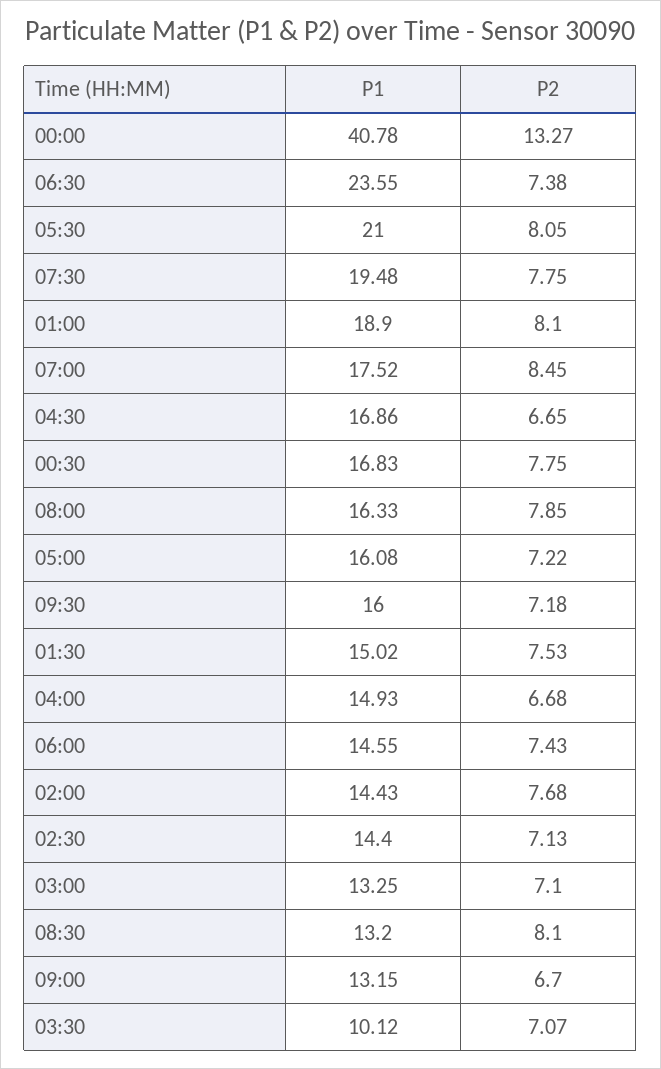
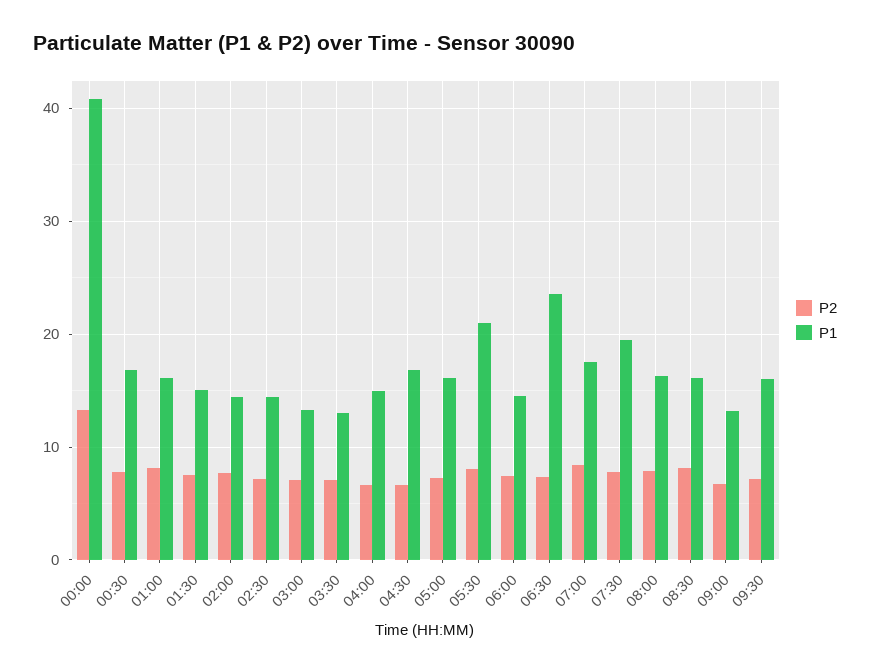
  {
    "P1": {
      "00:00": 40.78,
      "06:30": 23.55,
      "05:30": 21,
      "07:30": 19.48,
-     "01:00": 18.9,
+     "01:00": 16,
      "07:00": 17.52,
      "04:30": 16.86,
      "00:30": 16.83,
      "08:00": 16.33,
      "05:00": 16.08,
      "09:30": 16,
      "01:30": 15.02,
      "04:00": 14.93,
      "06:00": 14.55,
      "02:00": 14.43,
      "02:30": 14.4,
      "03:00": 13.25,
-     "08:30": 13.2,
+     "08:30": 16,
      "09:00": 13.15,
-     "03:30": 10.12
+     "03:30": 13
    },
    "P2": {
      "00:00": 13.27,
      "06:30": 7.38,
      "05:30": 8.05,
      "07:30": 7.75,
      "01:00": 8.1,
      "07:00": 8.45,
      "04:30": 6.65,
      "00:30": 7.75,
      "08:00": 7.85,
      "05:00": 7.22,
      "09:30": 7.18,
      "01:30": 7.53,
      "04:00": 6.68,
      "06:00": 7.43,
      "02:00": 7.68,
      "02:30": 7.13,
      "03:00": 7.1,
      "08:30": 8.1,
      "09:00": 6.7,
      "03:30": 7.07
    }
  }

